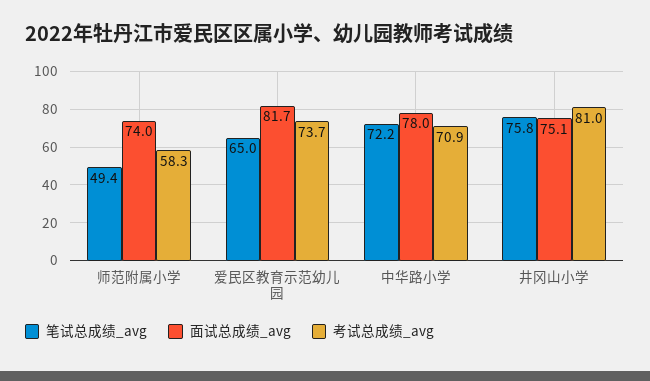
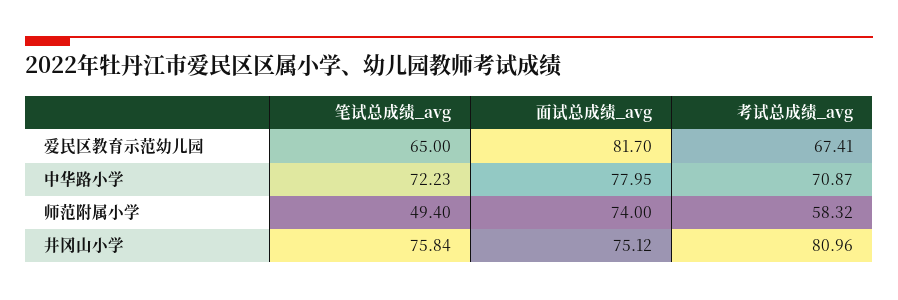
  {
    "笔试总成绩_avg": {
      "师范附属小学": 49.4,
      "爱民区教育示范幼儿园": 65,
      "中华路小学": 72.23,
      "井冈山小学": 75.84
    },
    "面试总成绩_avg": {
      "师范附属小学": 74,
      "爱民区教育示范幼儿园": 81.7,
      "中华路小学": 77.95,
      "井冈山小学": 75.12
    },
    "考试总成绩_avg": {
      "师范附属小学": 58.32,
-     "爱民区教育示范幼儿园": 73.7,
+     "爱民区教育示范幼儿园": 67.41,
      "中华路小学": 70.87,
      "井冈山小学": 80.96
    }
  }

